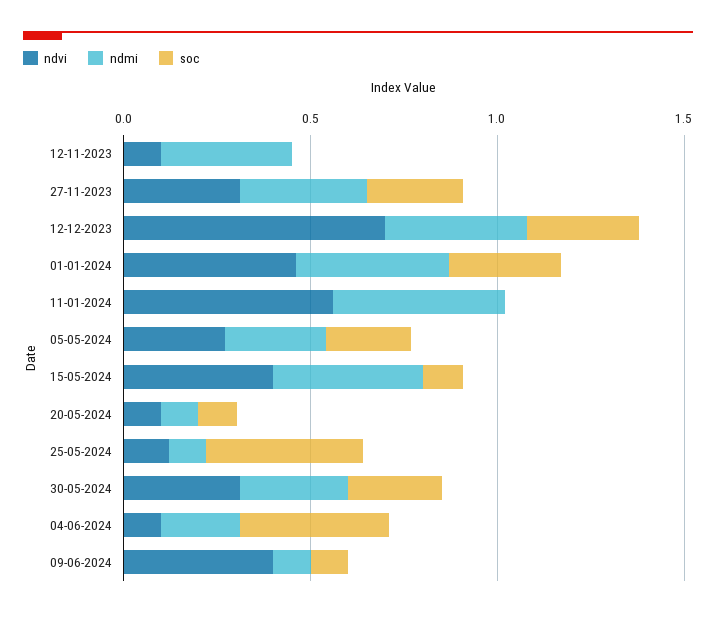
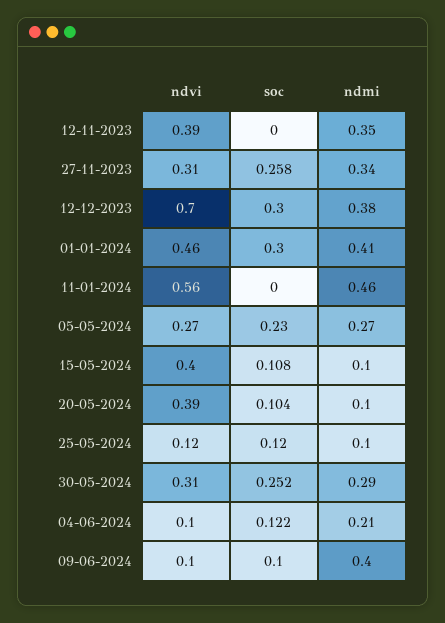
  {
    "ndvi": {
-     "12-11-2023": 0.1,
+     "12-11-2023": 0.39,
      "27-11-2023": 0.31,
      "12-12-2023": 0.7,
      "01-01-2024": 0.46,
      "11-01-2024": 0.56,
      "05-05-2024": 0.27,
      "15-05-2024": 0.4,
-     "20-05-2024": 0.1,
+     "20-05-2024": 0.39,
      "25-05-2024": 0.12,
      "30-05-2024": 0.31,
      "04-06-2024": 0.1,
-     "09-06-2024": 0.4
+     "09-06-2024": 0.1
    },
    "ndmi": {
      "12-11-2023": 0.35,
      "27-11-2023": 0.34,
      "12-12-2023": 0.38,
      "01-01-2024": 0.41,
      "11-01-2024": 0.46,
      "05-05-2024": 0.27,
-     "15-05-2024": 0.4,
+     "15-05-2024": 0.1,
      "20-05-2024": 0.1,
      "25-05-2024": 0.1,
      "30-05-2024": 0.29,
      "04-06-2024": 0.21,
-     "09-06-2024": 0.1
+     "09-06-2024": 0.4
    },
    "soc": {
      "12-11-2023": 0,
      "27-11-2023": 0.258,
      "12-12-2023": 0.3,
      "01-01-2024": 0.3,
      "11-01-2024": 0,
      "05-05-2024": 0.23,
      "15-05-2024": 0.108,
      "20-05-2024": 0.104,
-     "25-05-2024": 0.4,
+     "25-05-2024": 0.12,
      "30-05-2024": 0.252,
-     "04-06-2024": 0.4,
+     "04-06-2024": 0.122,
      "09-06-2024": 0.1
    }
  }

